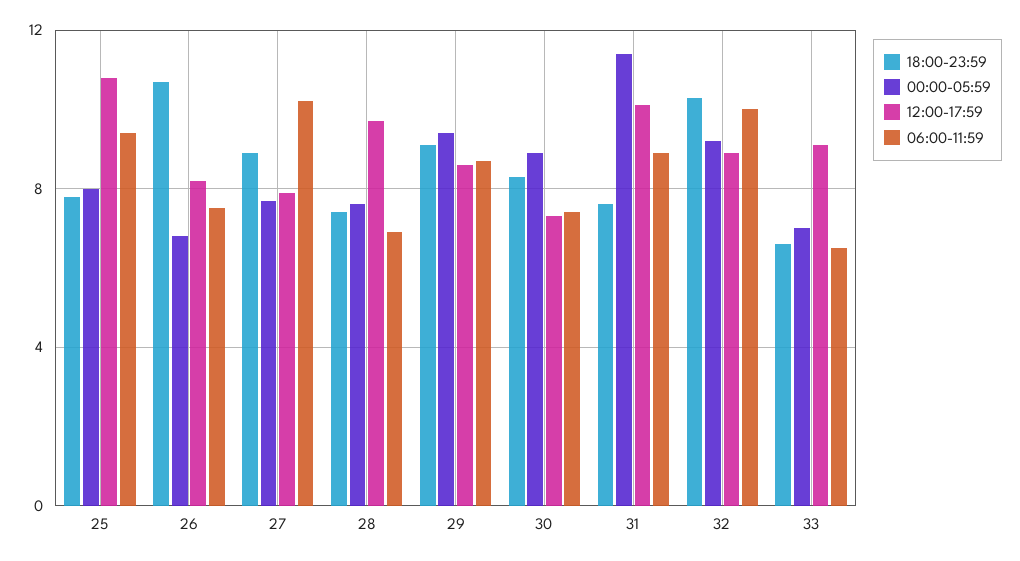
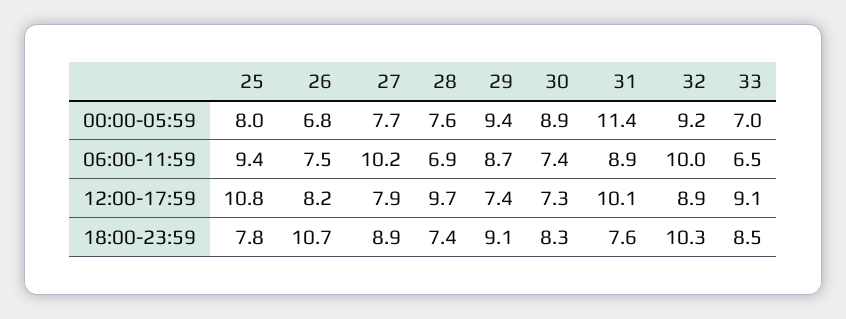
  {
    "18:00-23:59": {
      "25": 7.8,
      "26": 10.7,
      "27": 8.9,
      "28": 7.4,
      "29": 9.1,
      "30": 8.3,
      "31": 7.6,
      "32": 10.3,
-     "33": 6.5
+     "33": 8.5
    },
    "00:00-05:59": {
      "25": 8,
      "26": 6.8,
      "27": 7.7,
      "28": 7.6,
      "29": 9.4,
      "30": 8.9,
      "31": 11.4,
      "32": 9.2,
      "33": 7
    },
    "12:00-17:59": {
      "25": 10.8,
      "26": 8.2,
      "27": 7.9,
      "28": 9.7,
-     "29": 8.5,
+     "29": 7.4,
      "30": 7.3,
      "31": 10.1,
      "32": 8.9,
      "33": 9.1
    },
    "06:00-11:59": {
      "25": 9.4,
      "26": 7.5,
      "27": 10.2,
      "28": 6.9,
      "29": 8.7,
      "30": 7.4,
      "31": 8.9,
      "32": 10,
      "33": 6.5
    }
  }

